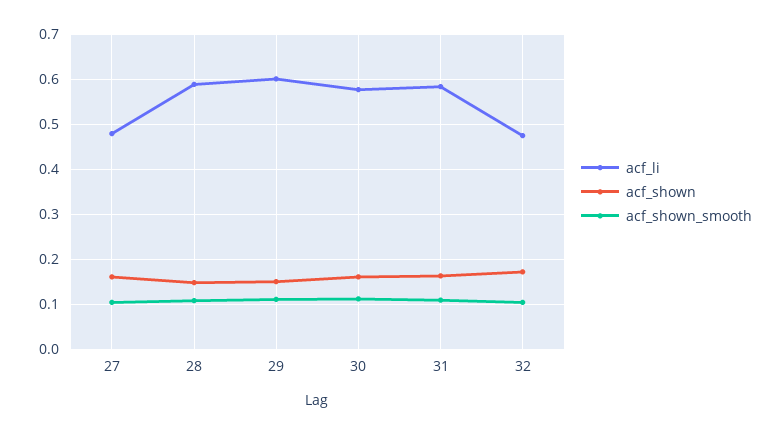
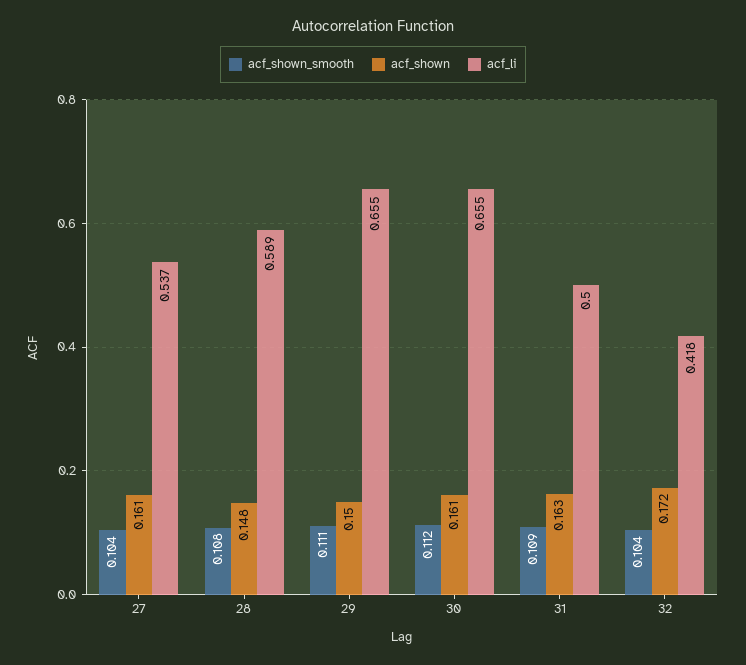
  {
    "acf_li": {
-     "27": 0.48,
+     "27": 0.537,
      "28": 0.589,
-     "29": 0.6,
+     "29": 0.655,
-     "30": 0.58,
+     "30": 0.655,
-     "31": 0.58,
+     "31": 0.5,
-     "32": 0.48
+     "32": 0.418
    },
    "acf_shown": {
      "27": 0.161,
      "28": 0.148,
      "29": 0.15,
      "30": 0.161,
      "31": 0.163,
      "32": 0.172
    },
    "acf_shown_smooth": {
      "27": 0.104,
      "28": 0.108,
      "29": 0.111,
      "30": 0.112,
      "31": 0.109,
      "32": 0.104
    }
  }

